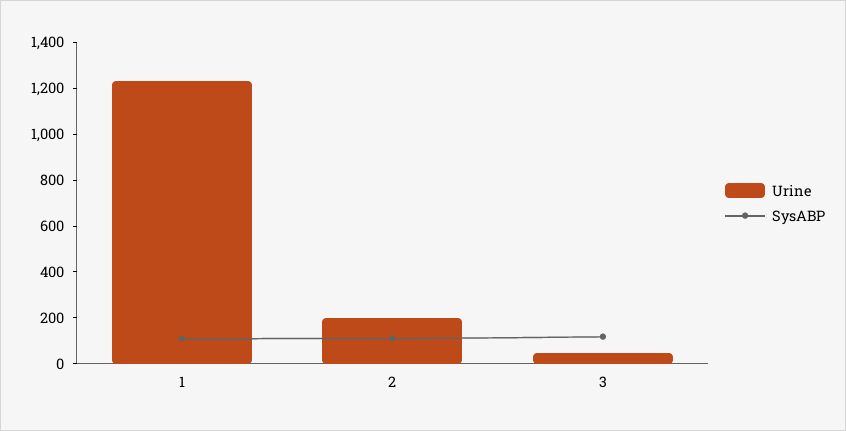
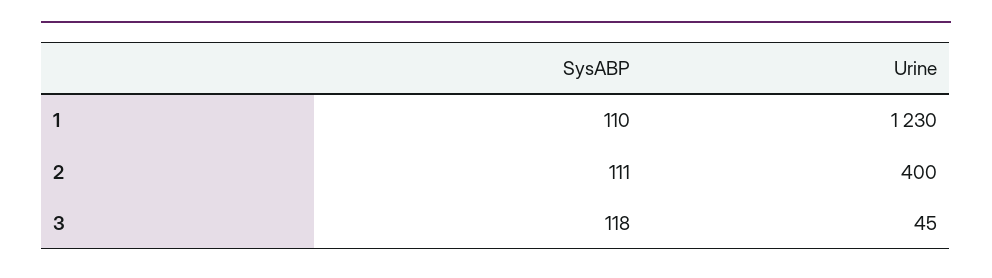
  {
    "Urine": {
      "1": 1230,
-     "2": 200,
+     "2": 400,
      "3": 45
    },
    "SysABP": {
      "1": 110,
      "2": 111,
      "3": 118
    }
  }

